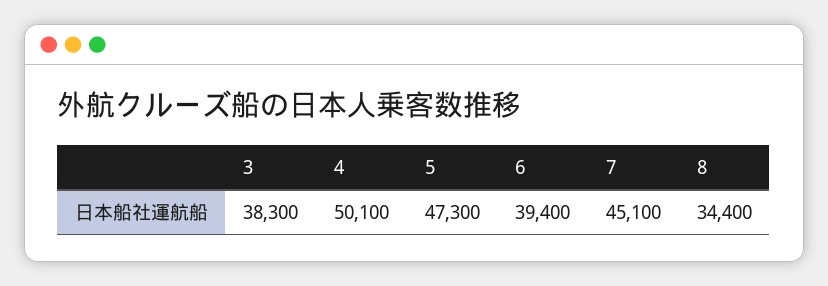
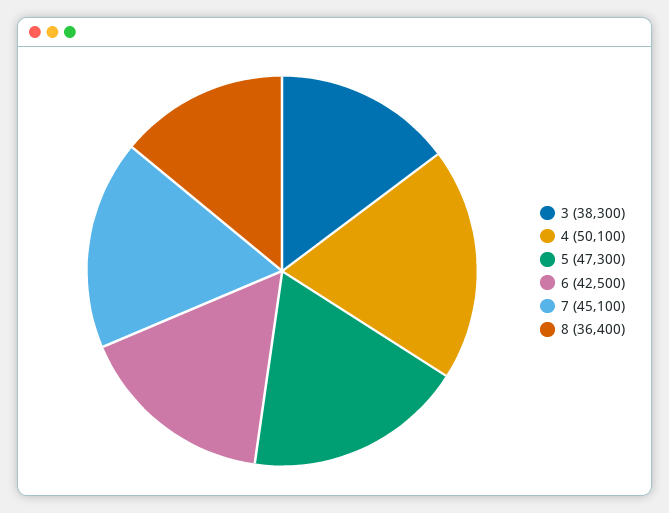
  {
    "3": 38300,
    "4": 50100,
    "5": 47300,
-   "6": 39400,
+   "6": 42500,
    "7": 45100,
-   "8": 34400
+   "8": 36400
  }

